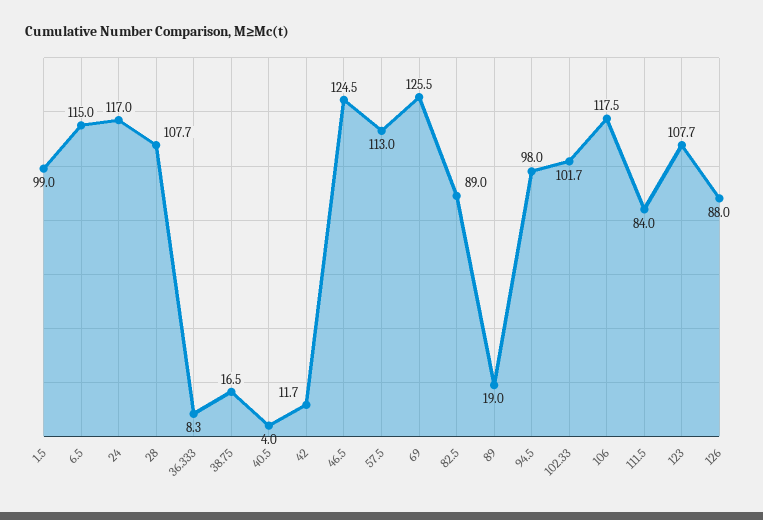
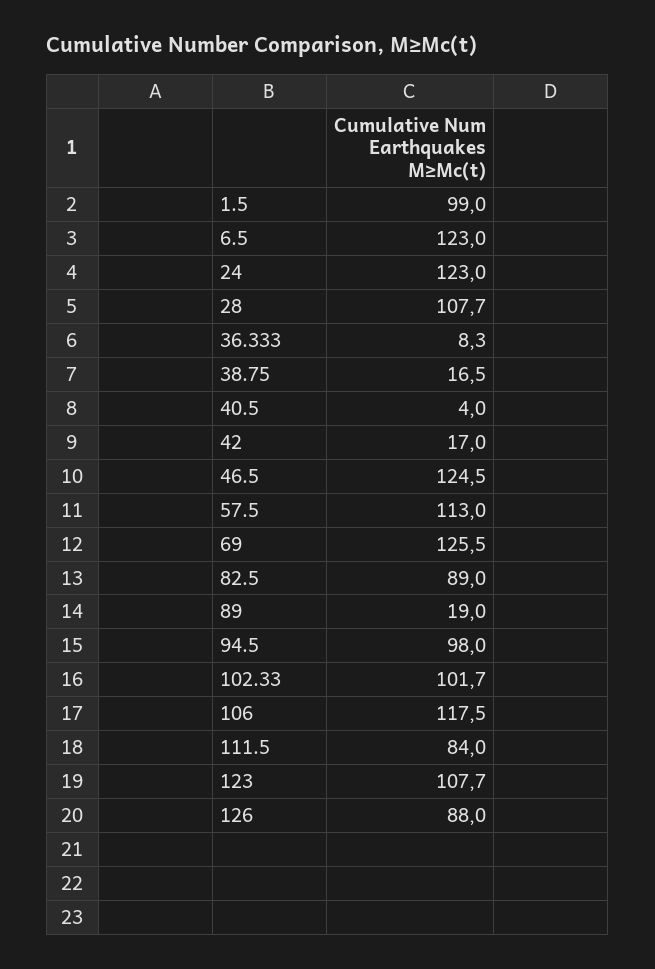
  {
    "1.5": 99,
-   "6.5": 115,
+   "6.5": 123,
-   "24": 117,
+   "24": 123,
    "28": 107.7,
    "36.333": 8.3,
    "38.75": 16.5,
    "40.5": 4,
-   "42": 11.7,
+   "42": 17,
    "46.5": 124.5,
    "57.5": 113,
    "69": 125.5,
    "82.5": 89,
    "89": 19,
    "94.5": 98,
    "102.33": 101.7,
    "106": 117.5,
    "111.5": 84,
    "123": 107.7,
    "126": 88
  }

